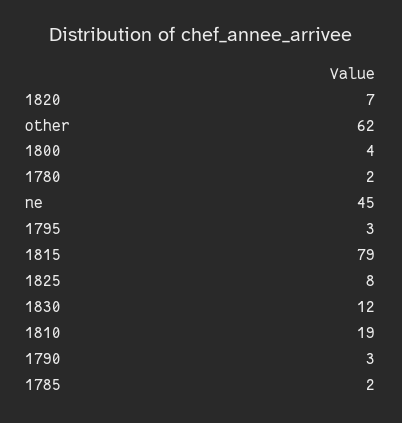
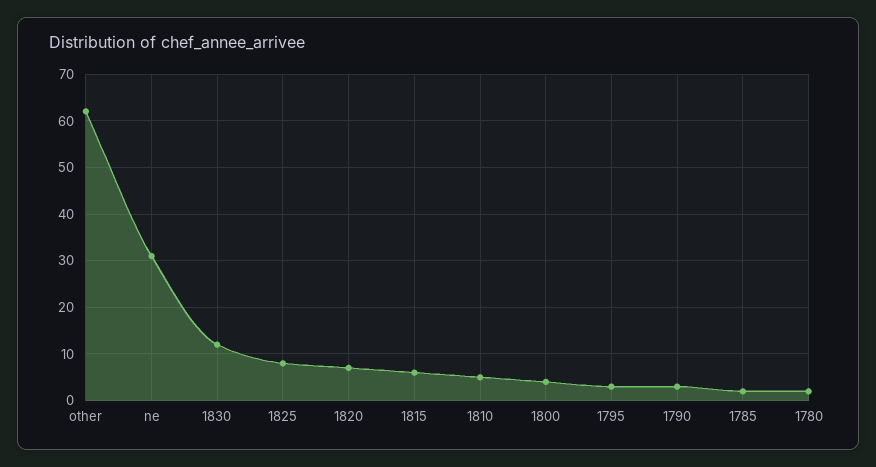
  {
    "1820": 7,
    "other": 62,
    "1800": 4,
    "1780": 2,
-   "ne": 45,
+   "ne": 30,
    "1795": 3,
-   "1815": 79,
+   "1815": 5,
    "1825": 8,
    "1830": 12,
-   "1810": 19,
+   "1810": 5,
    "1790": 3,
    "1785": 2
  }

